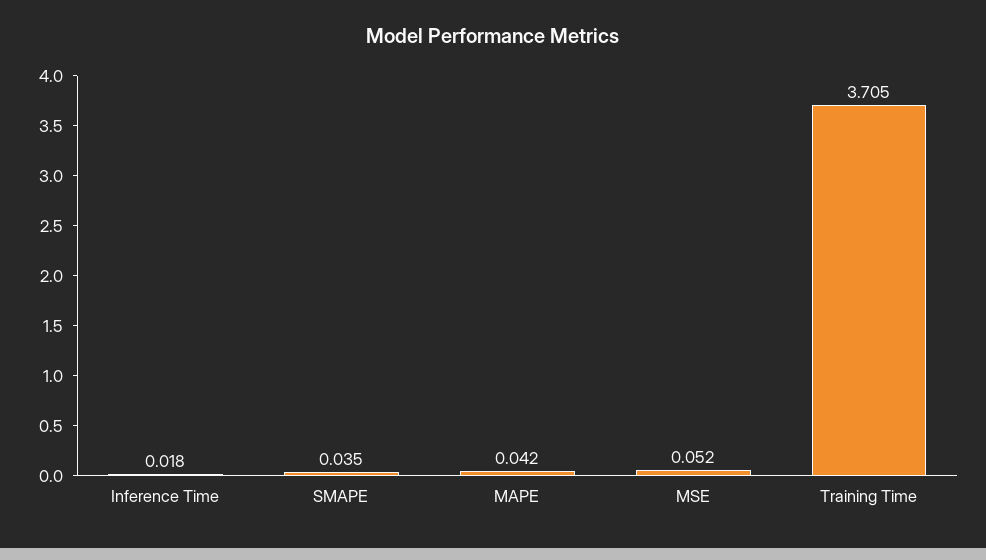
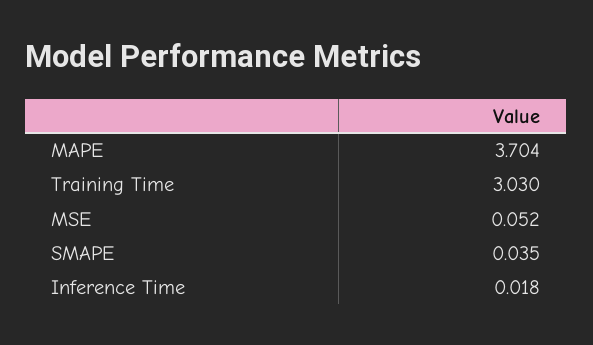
  {
    "Inference Time": 0.018,
    "SMAPE": 0.035,
-   "MAPE": 0.042,
+   "MAPE": 3.704,
    "MSE": 0.052,
-   "Training Time": 3.705
+   "Training Time": 3.03
  }

